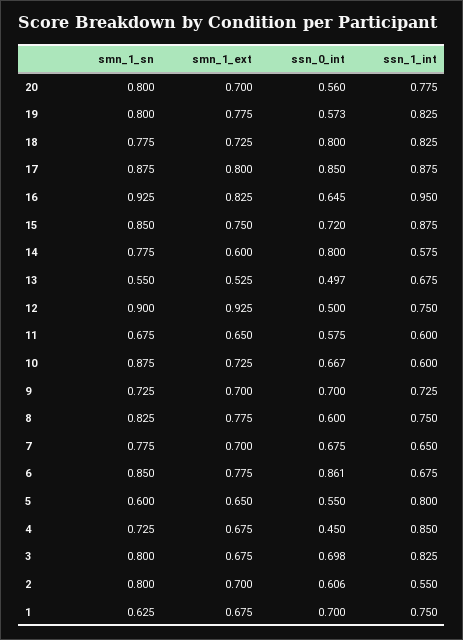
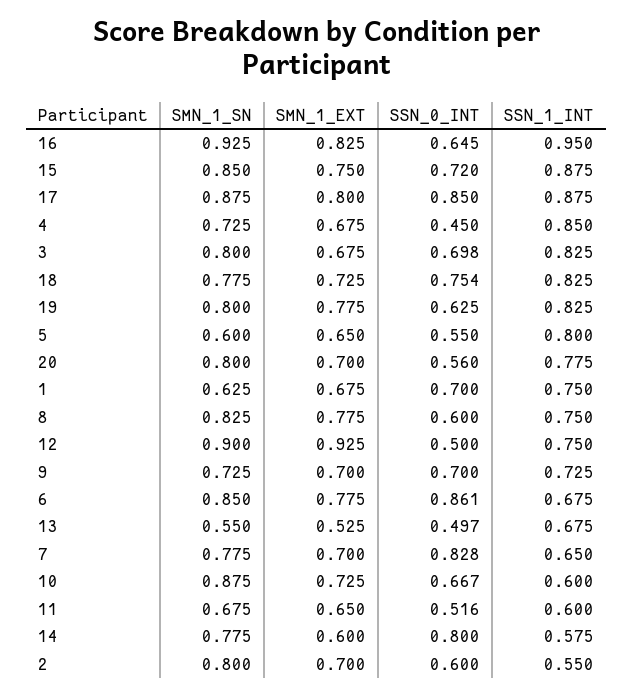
  {
    "smn_1_sn": {
      "20": 0.8,
      "19": 0.8,
      "18": 0.775,
      "17": 0.875,
      "16": 0.925,
      "15": 0.85,
      "14": 0.775,
      "13": 0.55,
      "12": 0.9,
      "11": 0.675,
      "10": 0.875,
      "9": 0.725,
      "8": 0.825,
      "7": 0.775,
      "6": 0.85,
      "5": 0.6,
      "4": 0.725,
      "3": 0.8,
      "2": 0.8,
      "1": 0.625
    },
    "smn_1_ext": {
      "20": 0.7,
      "19": 0.775,
      "18": 0.725,
      "17": 0.8,
      "16": 0.825,
      "15": 0.75,
      "14": 0.6,
      "13": 0.525,
      "12": 0.925,
      "11": 0.65,
      "10": 0.725,
      "9": 0.7,
      "8": 0.775,
      "7": 0.7,
      "6": 0.775,
      "5": 0.65,
      "4": 0.675,
      "3": 0.675,
      "2": 0.7,
      "1": 0.675
    },
    "ssn_0_int": {
      "20": 0.56,
-     "19": 0.573,
+     "19": 0.625,
-     "18": 0.8,
+     "18": 0.754,
      "17": 0.85,
      "16": 0.645,
      "15": 0.72,
      "14": 0.8,
      "13": 0.497,
      "12": 0.5,
-     "11": 0.575,
+     "11": 0.516,
      "10": 0.667,
      "9": 0.7,
      "8": 0.6,
-     "7": 0.675,
+     "7": 0.828,
      "6": 0.861,
      "5": 0.55,
      "4": 0.45,
      "3": 0.698,
-     "2": 0.606,
+     "2": 0.6,
      "1": 0.7
    },
    "ssn_1_int": {
      "20": 0.775,
      "19": 0.825,
      "18": 0.825,
      "17": 0.875,
      "16": 0.95,
      "15": 0.875,
      "14": 0.575,
      "13": 0.675,
      "12": 0.75,
      "11": 0.6,
      "10": 0.6,
      "9": 0.725,
      "8": 0.75,
      "7": 0.65,
      "6": 0.675,
      "5": 0.8,
      "4": 0.85,
      "3": 0.825,
      "2": 0.55,
      "1": 0.75
    }
  }

